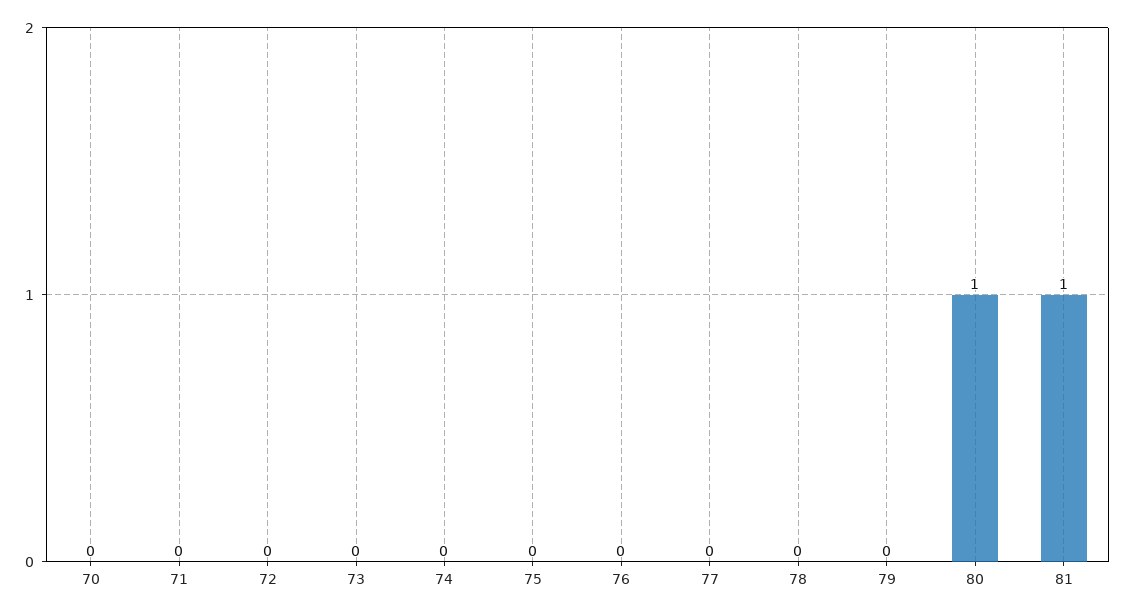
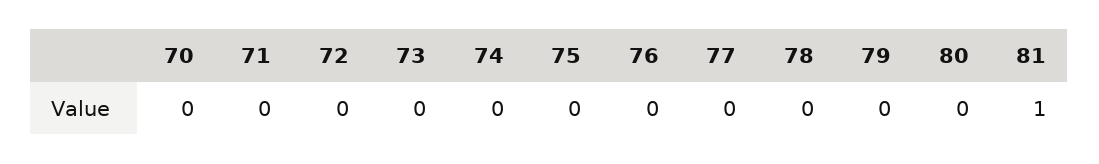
  {
    "70": 0,
    "71": 0,
    "72": 0,
    "73": 0,
    "74": 0,
    "75": 0,
    "76": 0,
    "77": 0,
    "78": 0,
    "79": 0,
-   "80": 1,
+   "80": 0,
    "81": 1
  }

